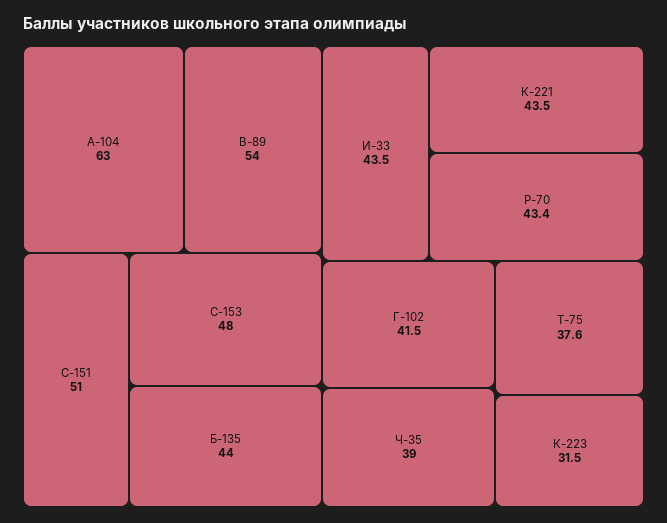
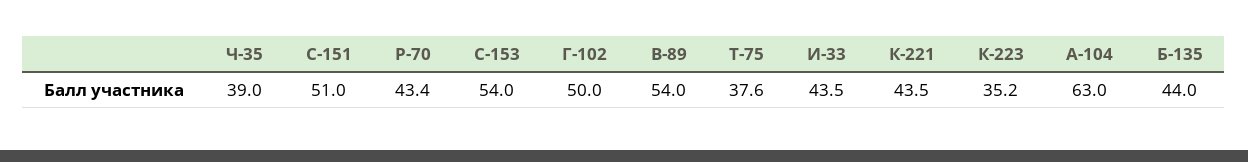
  {
    "А-104": 63,
    "В-89": 54,
    "С-151": 51,
-   "С-153": 48,
+   "С-153": 54,
    "Б-135": 44,
    "И-33": 43.5,
    "К-221": 43.5,
    "Р-70": 43.4,
-   "Г-102": 41.5,
+   "Г-102": 50,
    "Ч-35": 39,
    "Т-75": 37.6,
-   "К-223": 31.5
+   "К-223": 35.2
  }

